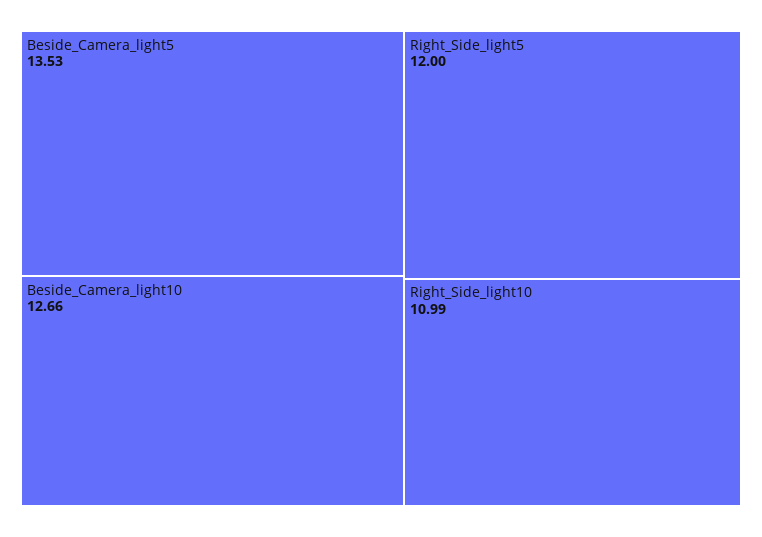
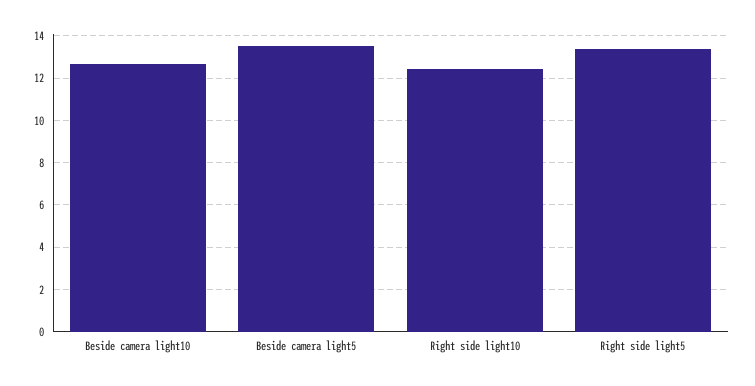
  {
    "Beside_Camera_light5": 13.53,
    "Beside_Camera_light10": 12.66,
-   "Right_Side_light5": 12,
+   "Right_Side_light5": 13.5,
-   "Right_Side_light10": 10.99
+   "Right_Side_light10": 12.5
  }

